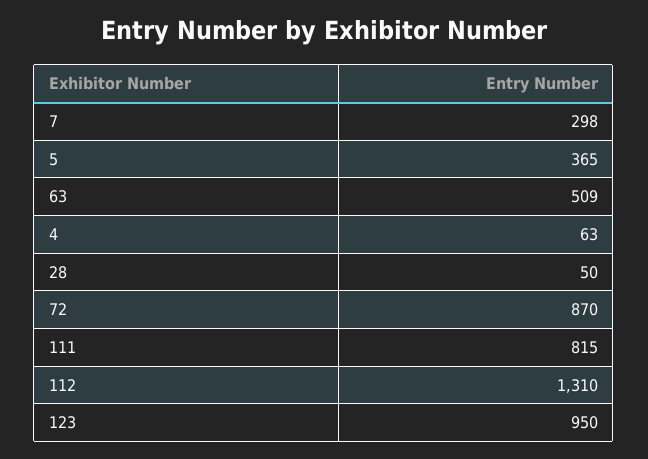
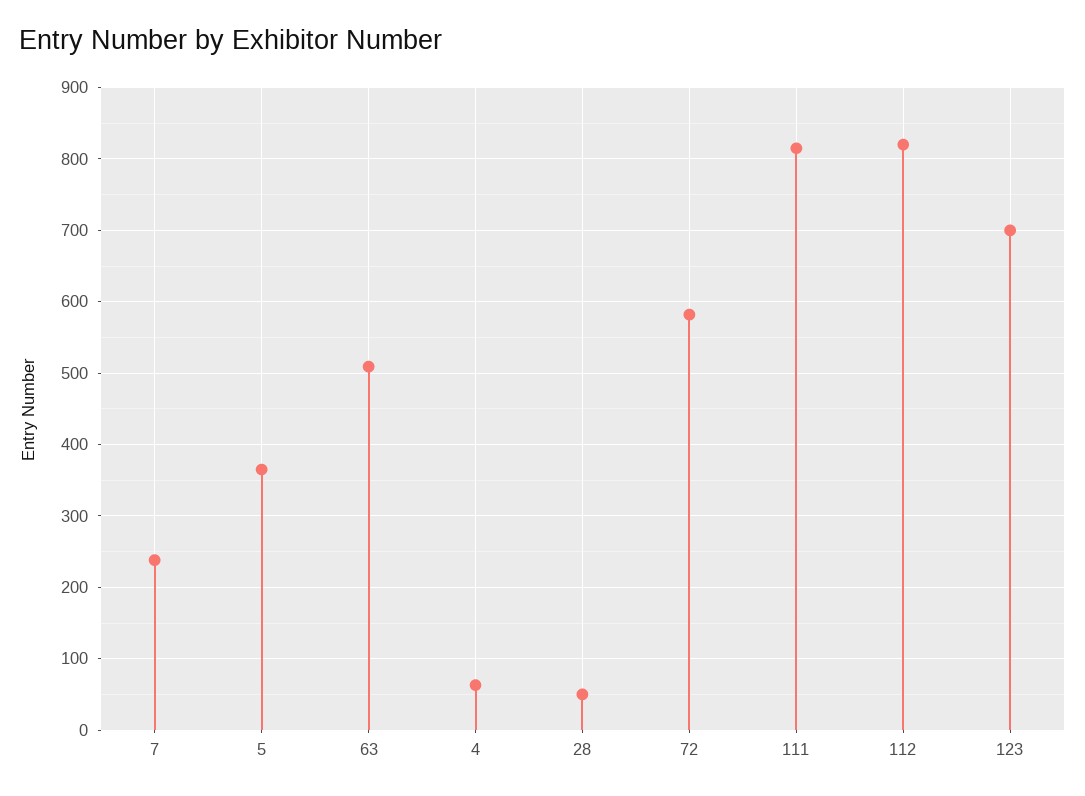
  {
-   "7": 298,
+   "7": 240,
    "5": 365,
    "63": 509,
    "4": 63,
    "28": 50,
-   "72": 870,
+   "72": 580,
    "111": 815,
-   "112": 1310,
+   "112": 820,
-   "123": 950
+   "123": 700
  }

